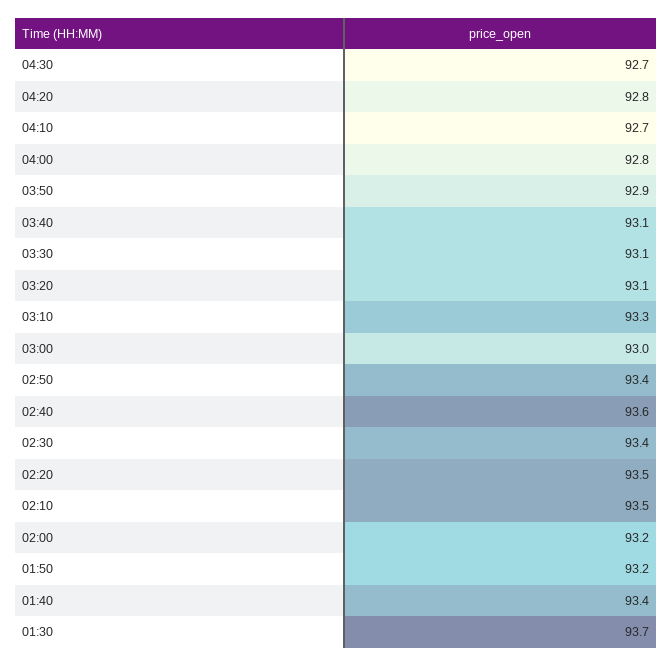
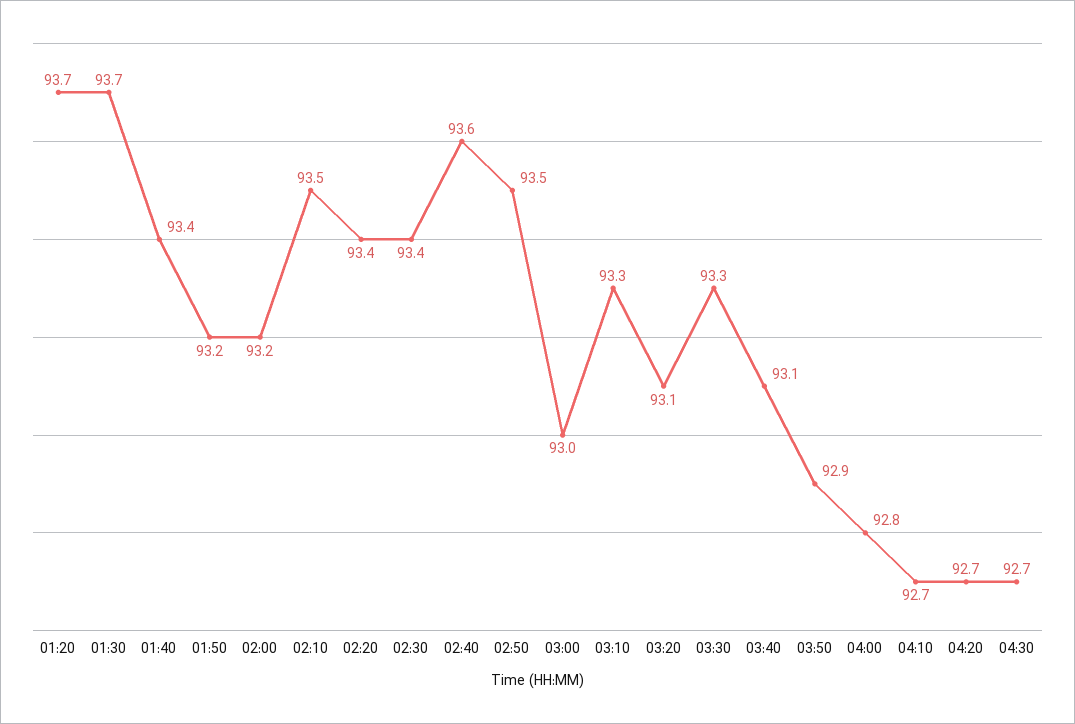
  {
    "04:30": 92.7,
-   "04:20": 92.8,
+   "04:20": 92.7,
    "04:10": 92.7,
    "04:00": 92.8,
    "03:50": 92.9,
    "03:40": 93.1,
-   "03:30": 93.1,
+   "03:30": 93.3,
    "03:20": 93.1,
    "03:10": 93.3,
    "03:00": 93,
-   "02:50": 93.4,
+   "02:50": 93.5,
    "02:40": 93.6,
    "02:30": 93.4,
-   "02:20": 93.5,
+   "02:20": 93.4,
    "02:10": 93.5,
    "02:00": 93.2,
    "01:50": 93.2,
    "01:40": 93.4,
-   "01:30": 93.7
+   "01:30": 93.7,
+   "01:20": 93.7
  }

